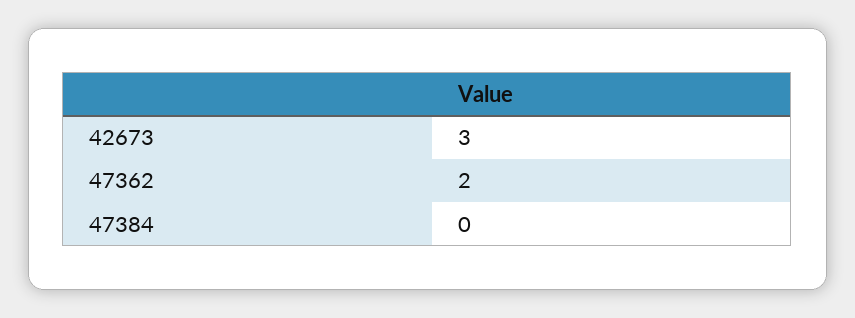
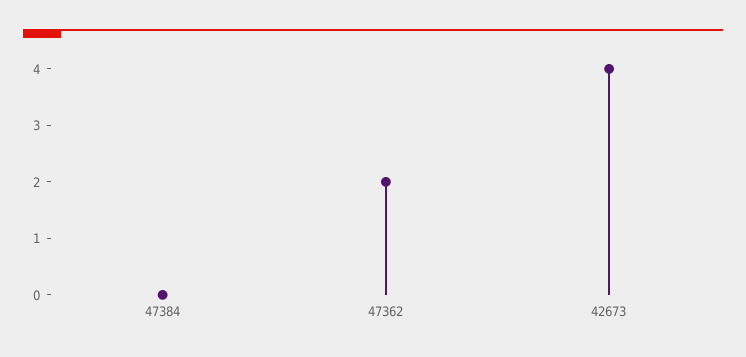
  {
-   "42673": 3,
+   "42673": 4,
    "47362": 2,
    "47384": 0
  }

